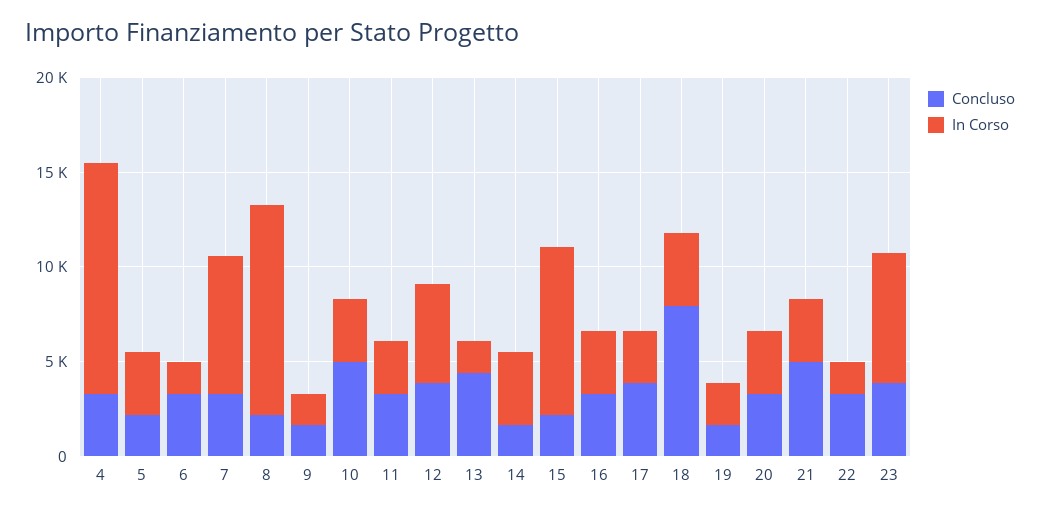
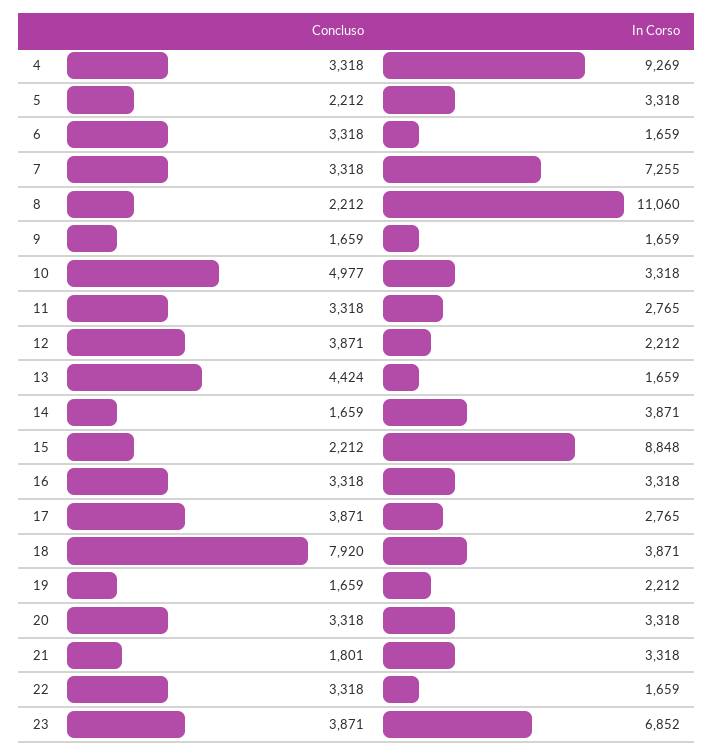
  {
    "Concluso": {
      "4": 3318,
      "5": 2212,
      "6": 3318,
      "7": 3318,
      "8": 2212,
      "9": 1659,
      "10": 4977,
      "11": 3318,
      "12": 3871,
      "13": 4424,
      "14": 1659,
      "15": 2212,
      "16": 3318,
      "17": 3871,
      "18": 7920,
      "19": 1659,
      "20": 3318,
-     "21": 5000,
+     "21": 1801,
      "22": 3318,
      "23": 3871
    },
    "In Corso": {
-     "4": 12000,
+     "4": 9269,
      "5": 3318,
      "6": 1659,
      "7": 7255,
      "8": 11060,
      "9": 1659,
      "10": 3318,
      "11": 2765,
-     "12": 5000,
+     "12": 2212,
      "13": 1659,
      "14": 3871,
      "15": 8848,
      "16": 3318,
      "17": 2765,
      "18": 3871,
      "19": 2212,
      "20": 3318,
      "21": 3318,
      "22": 1659,
      "23": 6852
    }
  }

